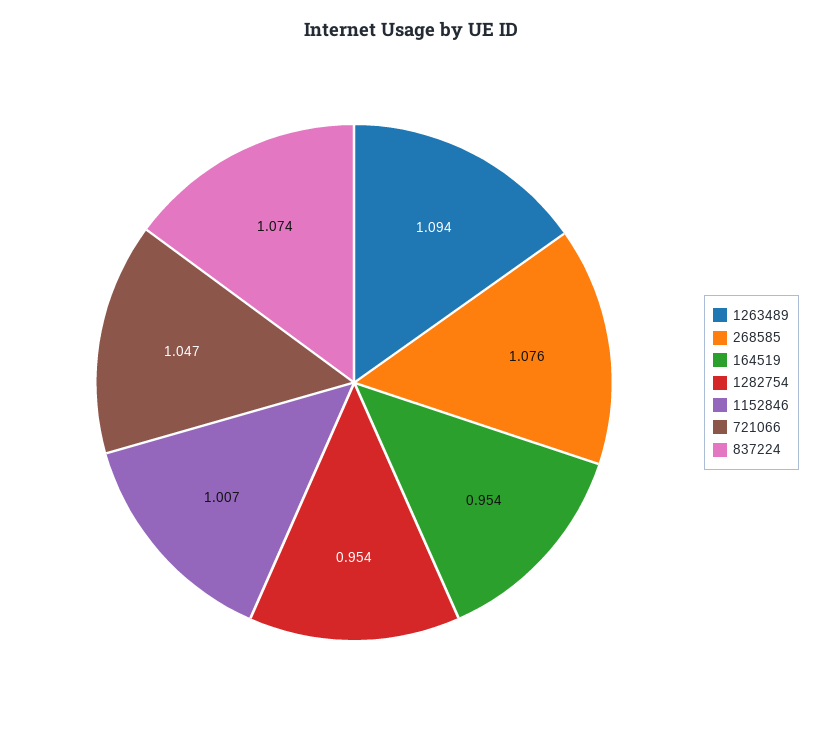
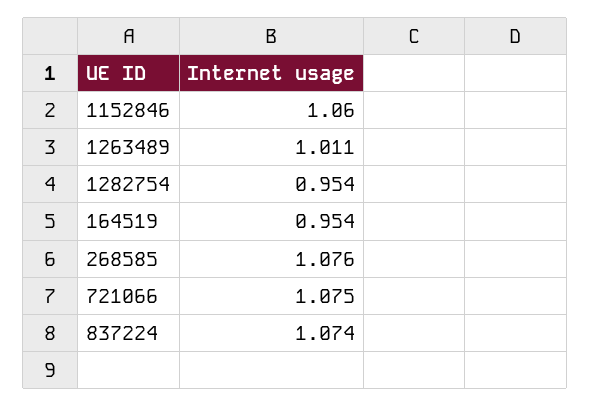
  {
-   "1263489": 1.094,
+   "1263489": 1.011,
    "268585": 1.076,
    "164519": 0.954,
    "1282754": 0.954,
-   "1152846": 1.007,
+   "1152846": 1.06,
-   "721066": 1.047,
+   "721066": 1.075,
    "837224": 1.074
  }

